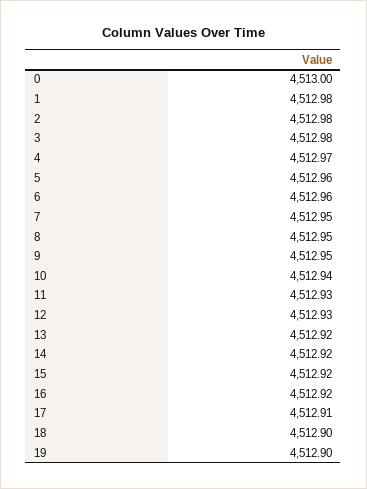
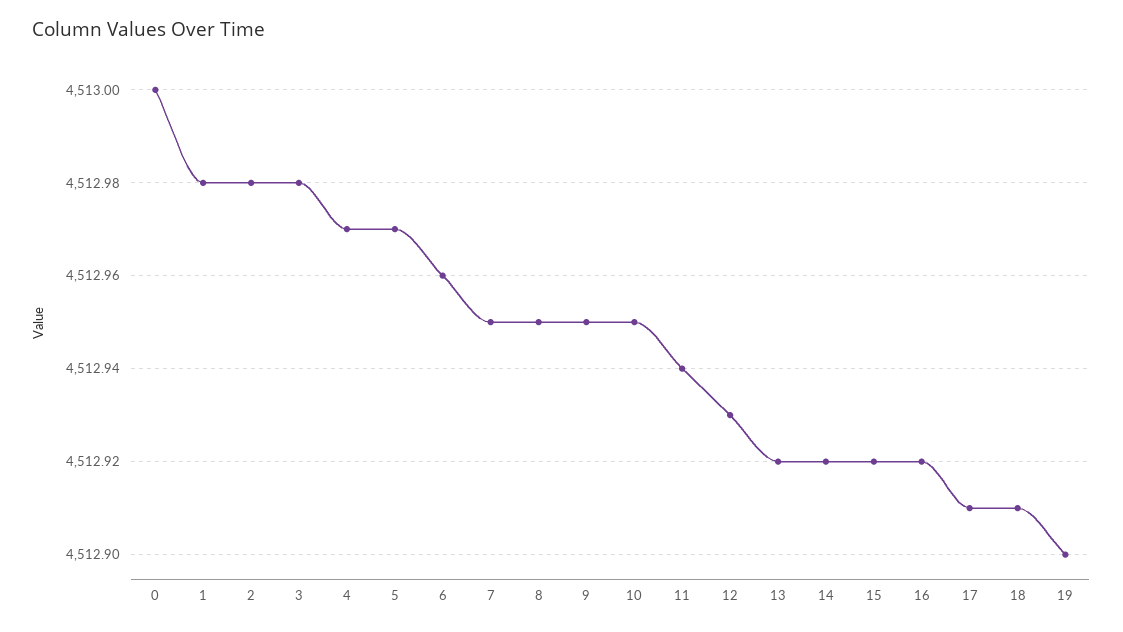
  {
    "0": 4513,
    "1": 4512.98,
    "2": 4512.98,
    "3": 4512.98,
    "4": 4512.97,
-   "5": 4512.96,
+   "5": 4512.97,
    "6": 4512.96,
    "7": 4512.95,
    "8": 4512.95,
    "9": 4512.95,
-   "10": 4512.94,
+   "10": 4512.95,
-   "11": 4512.93,
+   "11": 4512.94,
    "12": 4512.93,
    "13": 4512.92,
    "14": 4512.92,
    "15": 4512.92,
    "16": 4512.92,
    "17": 4512.91,
-   "18": 4512.9,
+   "18": 4512.91,
    "19": 4512.9
  }

